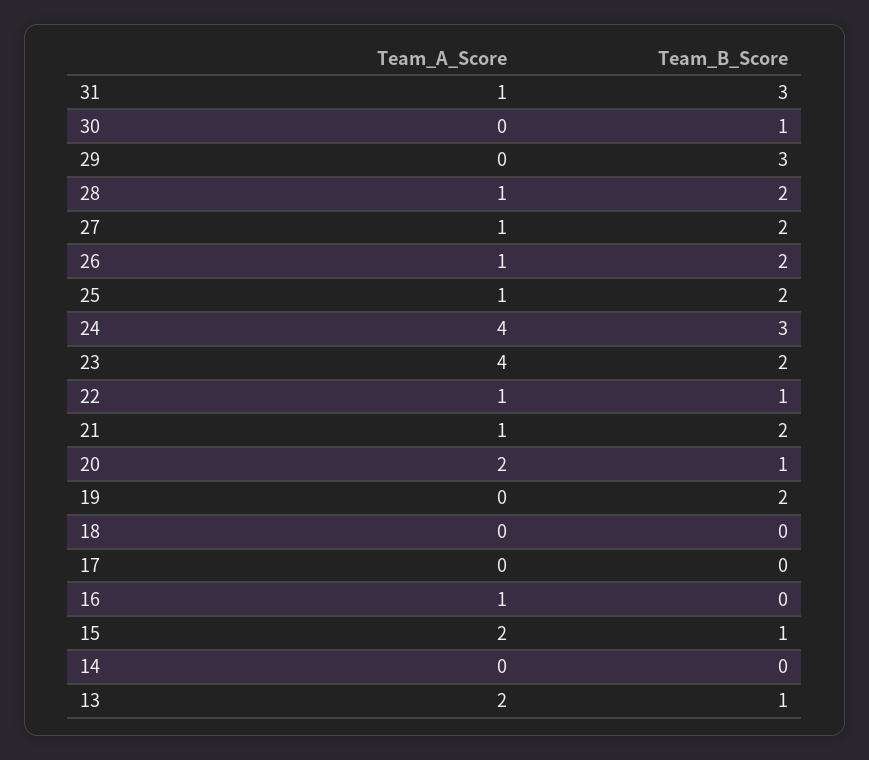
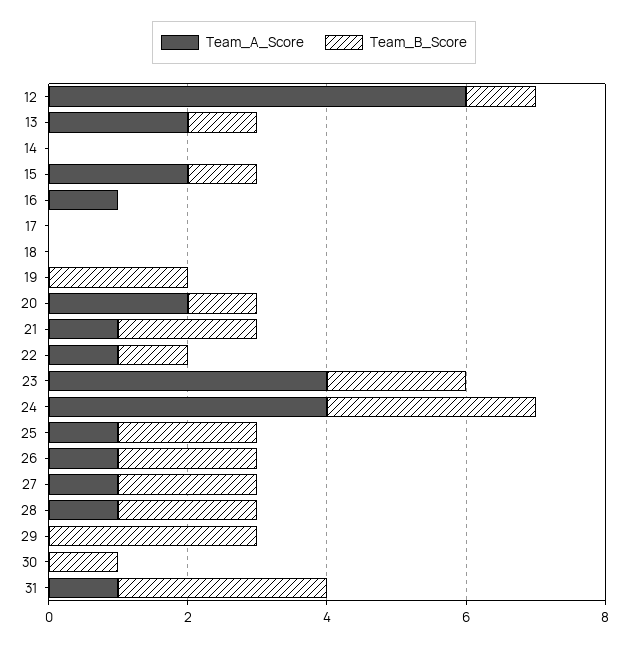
  {
    "Team_A_Score": {
      "31": 1,
      "30": 0,
      "29": 0,
      "28": 1,
      "27": 1,
      "26": 1,
      "25": 1,
      "24": 4,
      "23": 4,
      "22": 1,
      "21": 1,
      "20": 2,
      "19": 0,
      "18": 0,
      "17": 0,
      "16": 1,
      "15": 2,
      "14": 0,
-     "13": 2
+     "13": 2,
+     "12": 6
    },
    "Team_B_Score": {
      "31": 3,
      "30": 1,
      "29": 3,
      "28": 2,
      "27": 2,
      "26": 2,
      "25": 2,
      "24": 3,
      "23": 2,
      "22": 1,
      "21": 2,
      "20": 1,
      "19": 2,
      "18": 0,
      "17": 0,
      "16": 0,
      "15": 1,
      "14": 0,
-     "13": 1
+     "13": 1,
+     "12": 1
    }
  }

